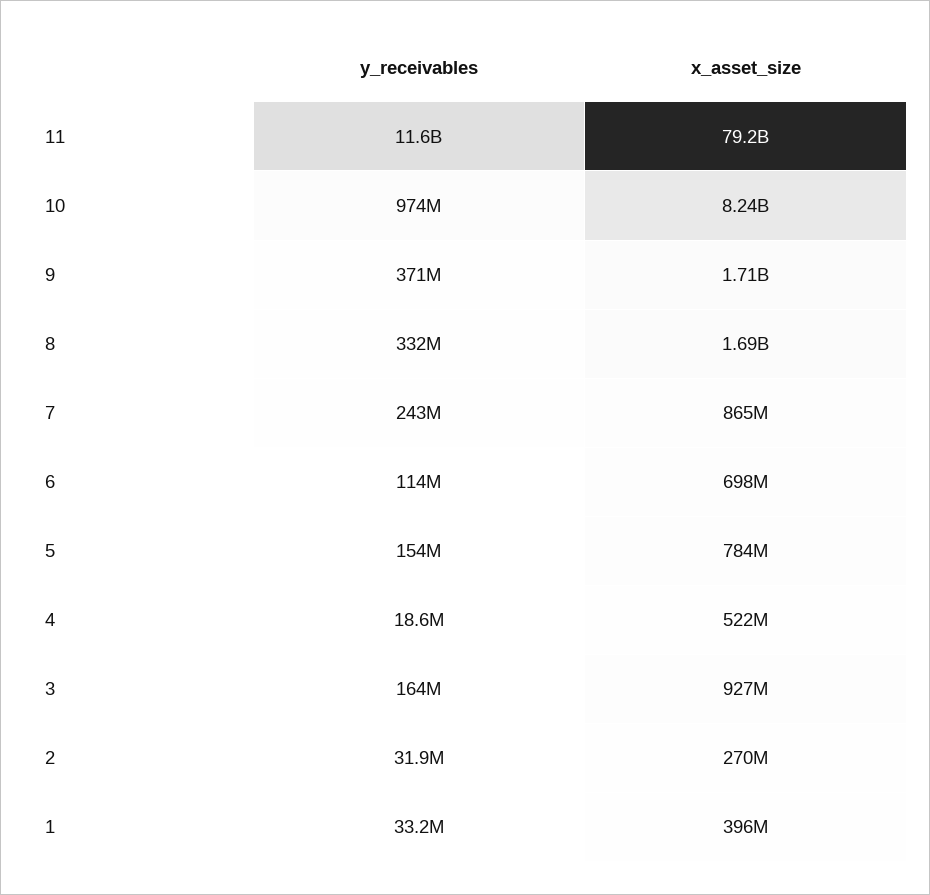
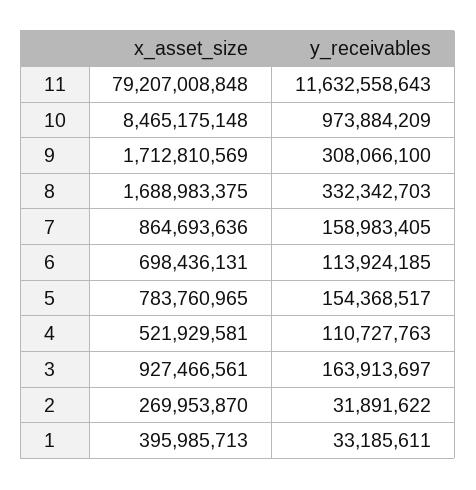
  {
    "y_receivables": {
      "11": 11632558643,
      "10": 973884209,
-     "9": 371000000,
+     "9": 308066100,
      "8": 332342703,
-     "7": 243000000,
+     "7": 158983405,
      "6": 113924185,
      "5": 154368517,
-     "4": 18600000,
+     "4": 110727763,
      "3": 163913697,
      "2": 31891622,
      "1": 33185611
    },
    "x_asset_size": {
      "11": 79207008848,
-     "10": 8240000000,
+     "10": 8465175148,
      "9": 1712810569,
      "8": 1688983375,
      "7": 864693636,
      "6": 698436131,
      "5": 783760965,
      "4": 521929581,
      "3": 927466561,
      "2": 269953870,
      "1": 395985713
    }
  }

